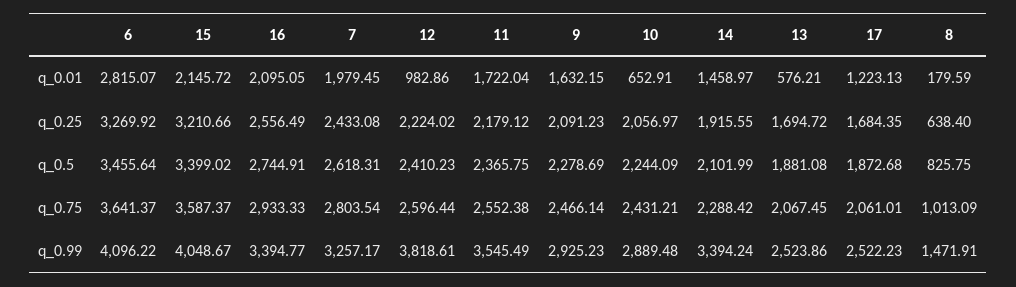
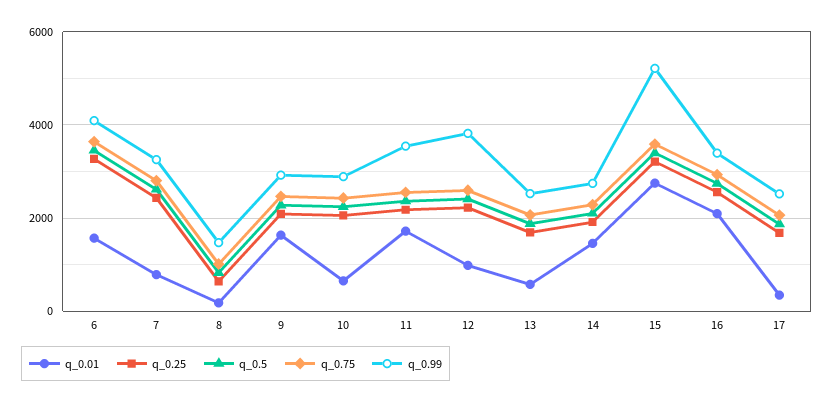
  {
    "q_0.01": {
-     "6": 2815.07,
+     "6": 1600,
-     "15": 2145.72,
+     "15": 2800,
      "16": 2095.05,
-     "7": 1979.45,
+     "7": 800,
      "12": 982.86,
      "11": 1722.04,
      "9": 1632.15,
      "10": 652.91,
      "14": 1458.97,
      "13": 576.21,
-     "17": 1223.13,
+     "17": 400,
      "8": 179.59
    },
    "q_0.25": {
      "6": 3269.92,
      "15": 3210.66,
      "16": 2556.49,
      "7": 2433.08,
      "12": 2224.02,
      "11": 2179.12,
      "9": 2091.23,
      "10": 2056.97,
      "14": 1915.55,
      "13": 1694.72,
      "17": 1684.35,
      "8": 638.4
    },
    "q_0.5": {
      "6": 3455.64,
      "15": 3399.02,
      "16": 2744.91,
      "7": 2618.31,
      "12": 2410.23,
      "11": 2365.75,
      "9": 2278.69,
      "10": 2244.09,
      "14": 2101.99,
      "13": 1881.08,
      "17": 1872.68,
      "8": 825.75
    },
    "q_0.75": {
      "6": 3641.37,
      "15": 3587.37,
      "16": 2933.33,
      "7": 2803.54,
      "12": 2596.44,
      "11": 2552.38,
      "9": 2466.14,
      "10": 2431.21,
      "14": 2288.42,
      "13": 2067.45,
      "17": 2061.01,
      "8": 1013.09
    },
    "q_0.99": {
      "6": 4096.22,
-     "15": 4048.67,
+     "15": 5200,
      "16": 3394.77,
      "7": 3257.17,
      "12": 3818.61,
      "11": 3545.49,
      "9": 2925.23,
      "10": 2889.48,
-     "14": 3394.24,
+     "14": 2800,
      "13": 2523.86,
      "17": 2522.23,
      "8": 1471.91
    }
  }

